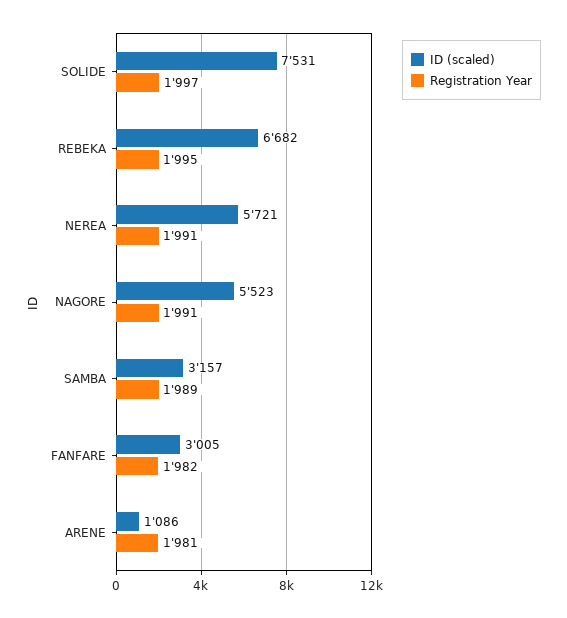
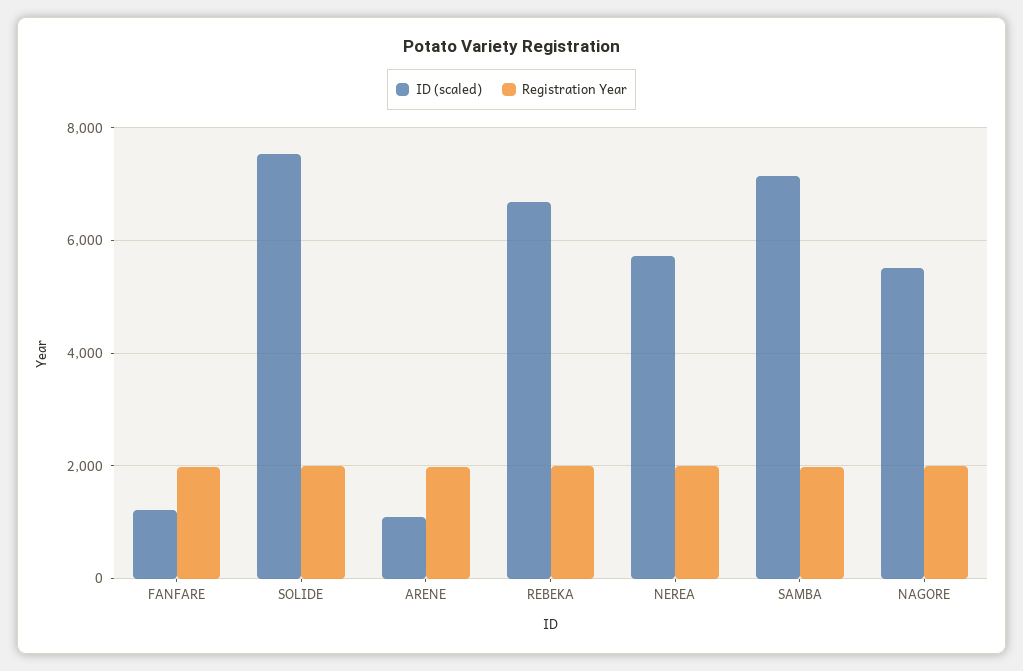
  {
    "ID (scaled)": {
      "SOLIDE": 7531,
      "REBEKA": 6682,
      "NEREA": 5721,
      "NAGORE": 5523,
-     "SAMBA": 3157,
+     "SAMBA": 7200,
-     "FANFARE": 3005,
+     "FANFARE": 1200,
      "ARENE": 1086
    },
    "Registration Year": {
      "SOLIDE": 1997,
      "REBEKA": 1995,
      "NEREA": 1991,
      "NAGORE": 1991,
      "SAMBA": 1989,
      "FANFARE": 1982,
      "ARENE": 1981
    }
  }

